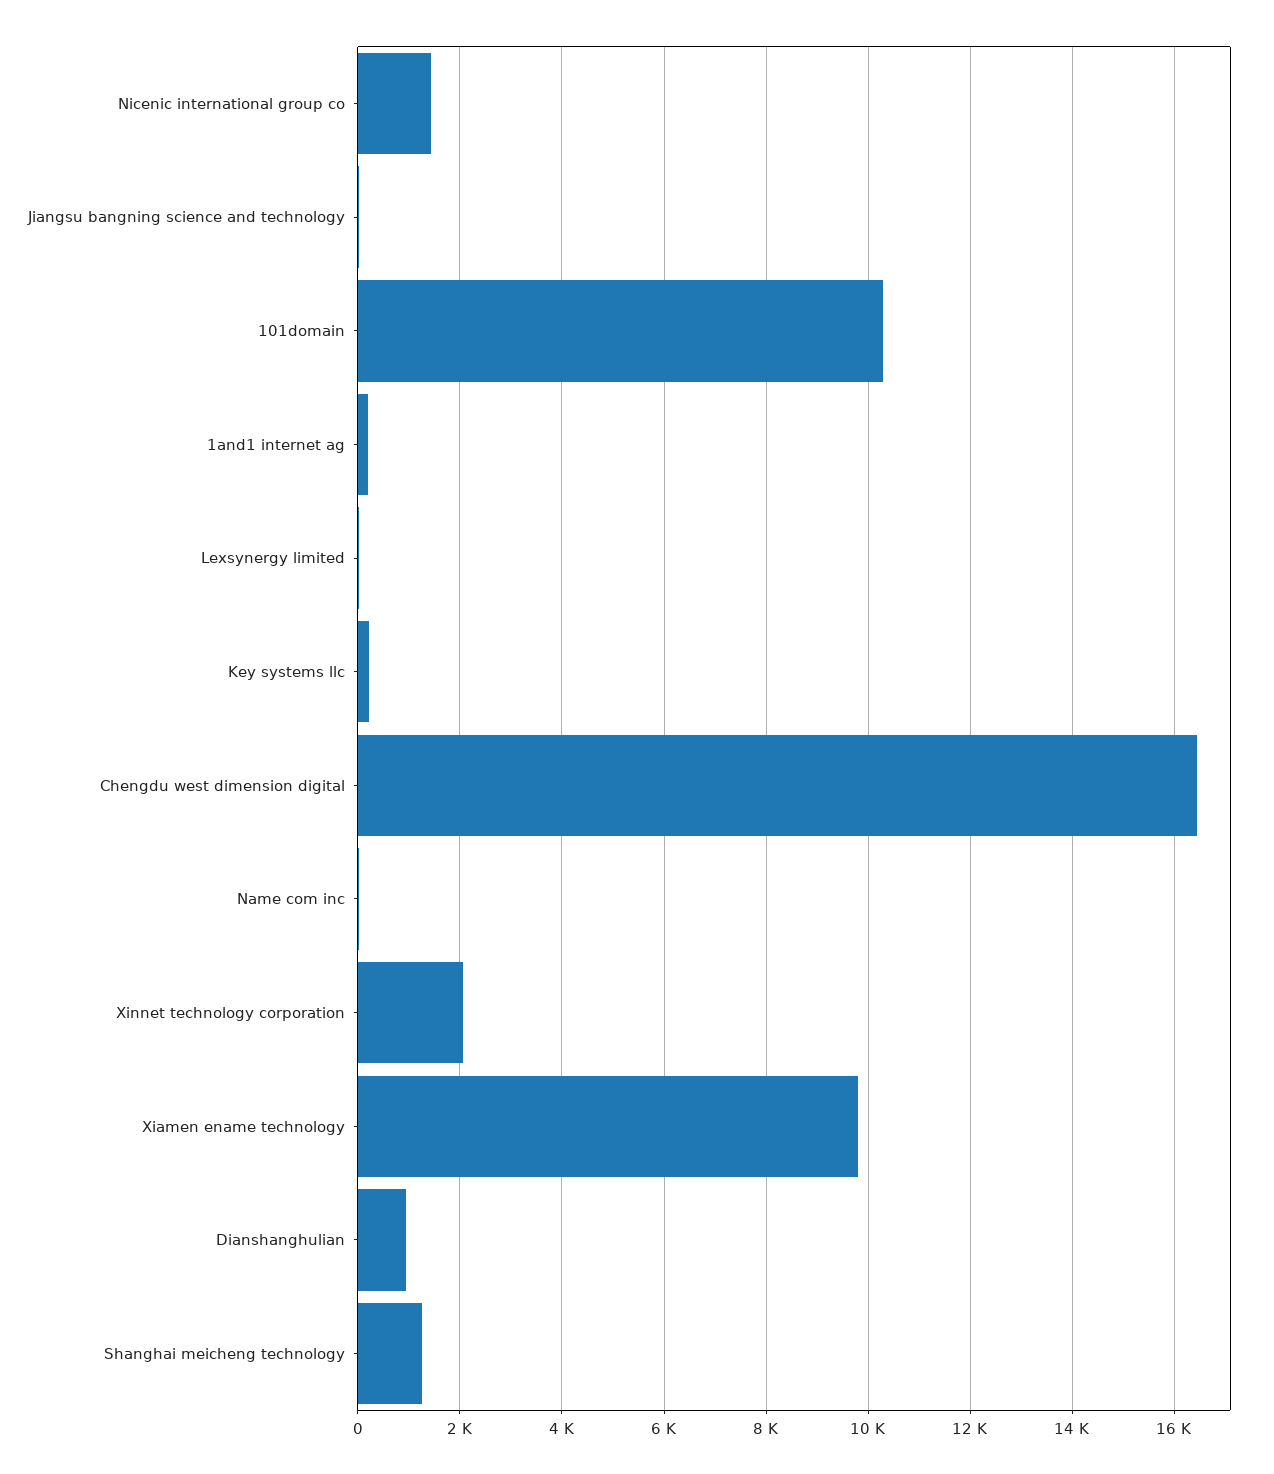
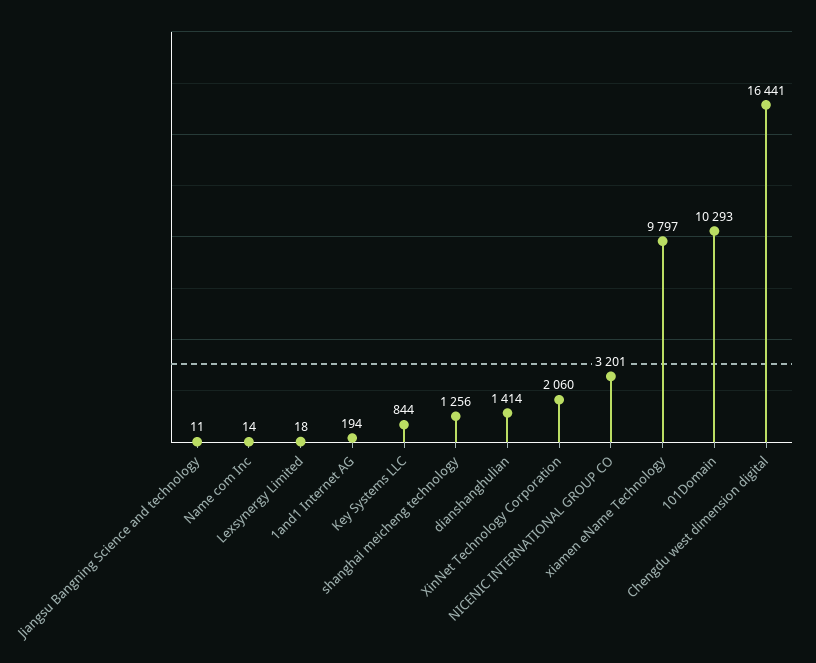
  {
-   "Nicenic international group co": 1400,
+   "Nicenic international group co": 3201,
    "Jiangsu bangning science and technology": 11,
    "101domain": 10293,
    "1and1 internet ag": 194,
    "Lexsynergy limited": 18,
-   "Key systems llc": 200,
+   "Key systems llc": 844,
    "Chengdu west dimension digital": 16441,
    "Name com inc": 14,
    "Xinnet technology corporation": 2060,
    "Xiamen ename technology": 9797,
-   "Dianshanghulian": 1000,
+   "Dianshanghulian": 1414,
    "Shanghai meicheng technology": 1256
  }

